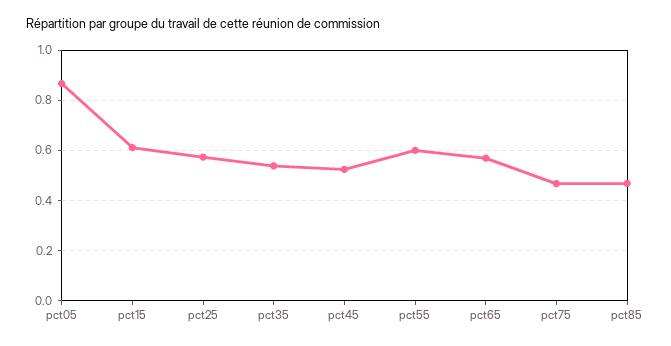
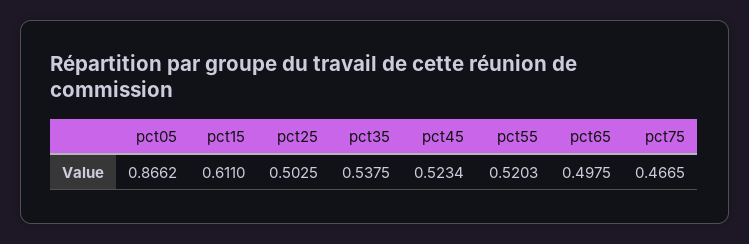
  {
    "pct05": 0.8662,
    "pct15": 0.611,
-   "pct25": 0.575,
+   "pct25": 0.5025,
    "pct35": 0.5375,
    "pct45": 0.5234,
-   "pct55": 0.6,
+   "pct55": 0.5203,
-   "pct65": 0.575,
+   "pct65": 0.4975,
-   "pct75": 0.4665,
+   "pct75": 0.4665
-   "pct85": 0.475
  }

